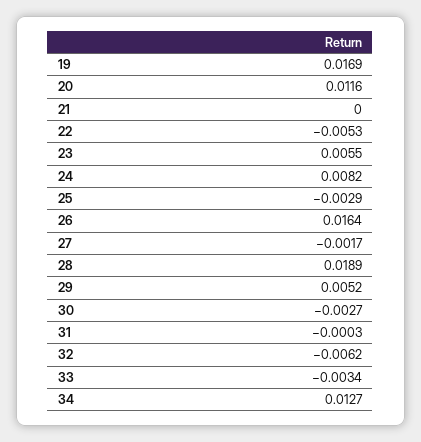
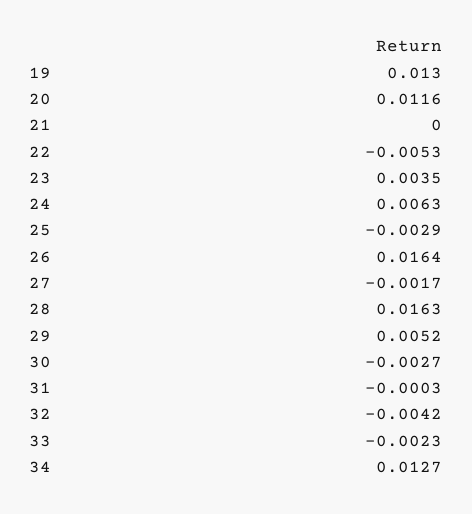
  {
-   "19": 0.0169,
+   "19": 0.013,
    "20": 0.0116,
    "21": 0,
    "22": -0.0053,
-   "23": 0.0055,
+   "23": 0.0035,
-   "24": 0.0082,
+   "24": 0.0063,
    "25": -0.0029,
    "26": 0.0164,
    "27": -0.0017,
-   "28": 0.0189,
+   "28": 0.0163,
    "29": 0.0052,
    "30": -0.0027,
    "31": -0.0003,
-   "32": -0.0062,
+   "32": -0.0042,
-   "33": -0.0034,
+   "33": -0.0023,
    "34": 0.0127
  }

